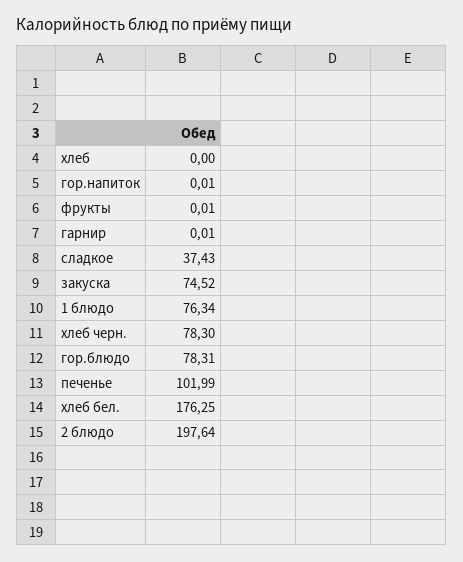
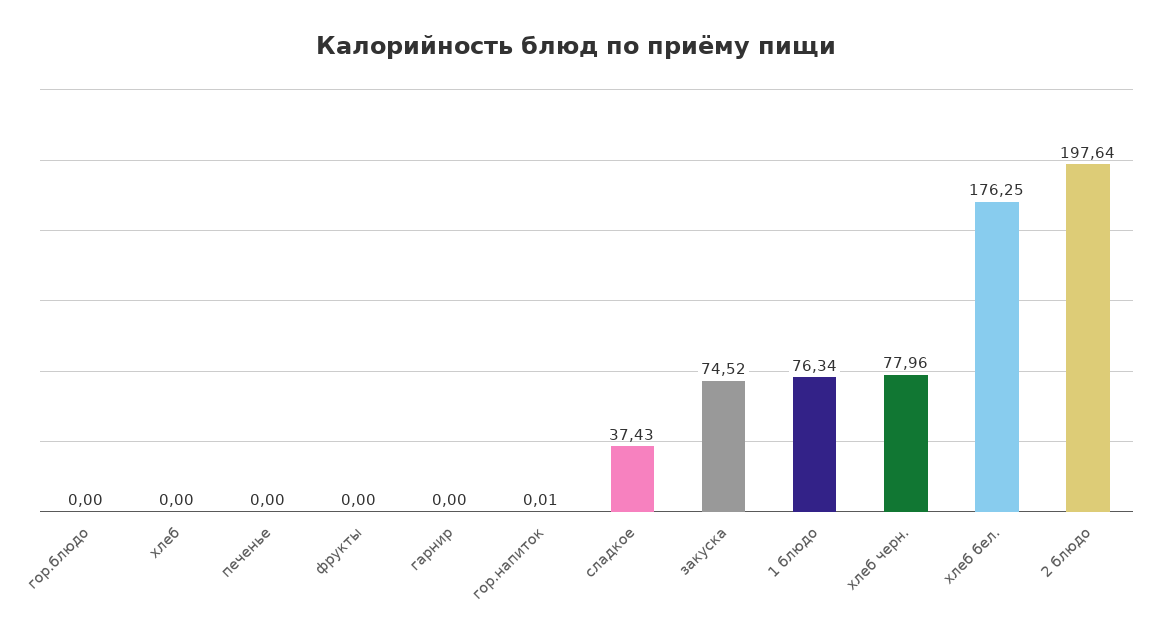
  {
    "хлеб": 0,
    "гор.напиток": 0.01,
-   "фрукты": 0.01,
+   "фрукты": 0,
-   "гарнир": 0.01,
+   "гарнир": 0,
    "сладкое": 37.43,
    "закуска": 74.52,
    "1 блюдо": 76.34,
-   "хлеб черн.": 78.3,
+   "хлеб черн.": 77.96,
-   "гор.блюдо": 78.31,
+   "гор.блюдо": 0,
-   "печенье": 101.99,
+   "печенье": 0,
    "хлеб бел.": 176.25,
    "2 блюдо": 197.64
  }

